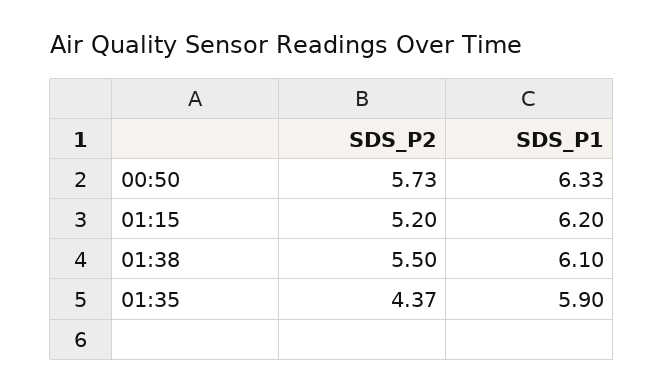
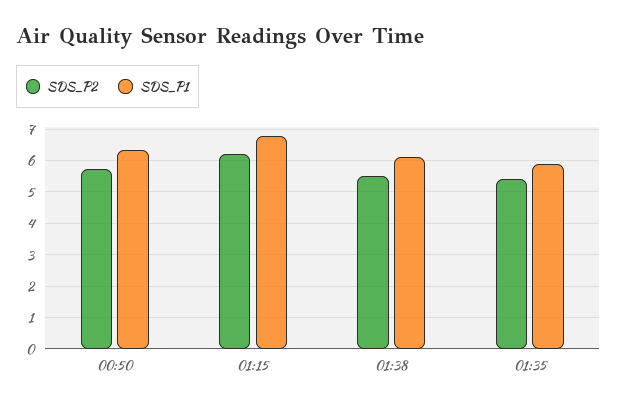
  {
    "SDS_P2": {
      "00:50": 5.73,
-     "01:15": 5.2,
+     "01:15": 6.2,
      "01:38": 5.5,
-     "01:35": 4.37
+     "01:35": 5.4
    },
    "SDS_P1": {
      "00:50": 6.33,
-     "01:15": 6.2,
+     "01:15": 6.8,
      "01:38": 6.1,
      "01:35": 5.9
    }
  }

